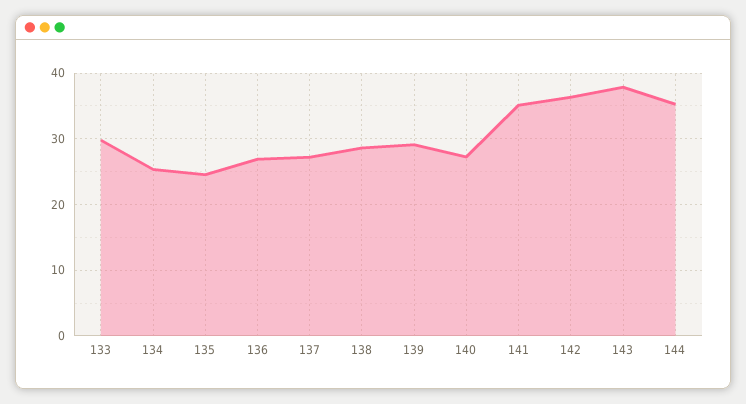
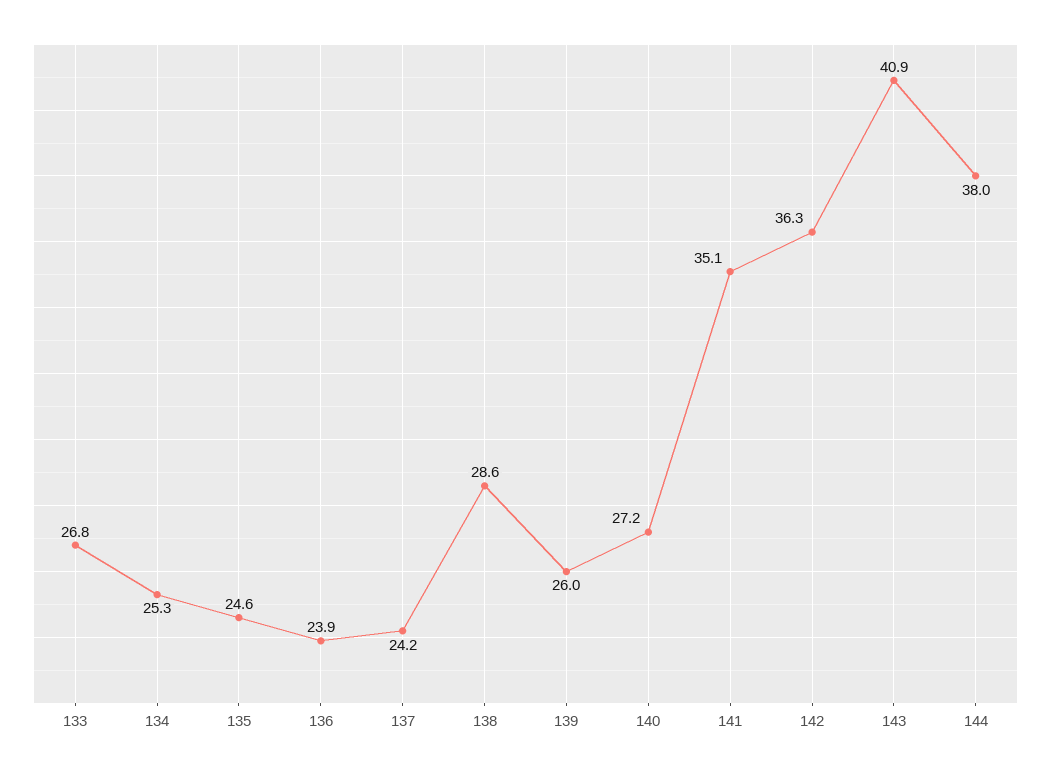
  {
-   "133": 30,
+   "133": 26.8,
    "134": 25.3,
    "135": 24.6,
-   "136": 27,
+   "136": 23.9,
-   "137": 27,
+   "137": 24.2,
    "138": 28.6,
-   "139": 29,
+   "139": 26,
    "140": 27.2,
    "141": 35.1,
    "142": 36.3,
-   "143": 38,
+   "143": 40.9,
-   "144": 35
+   "144": 38
  }

